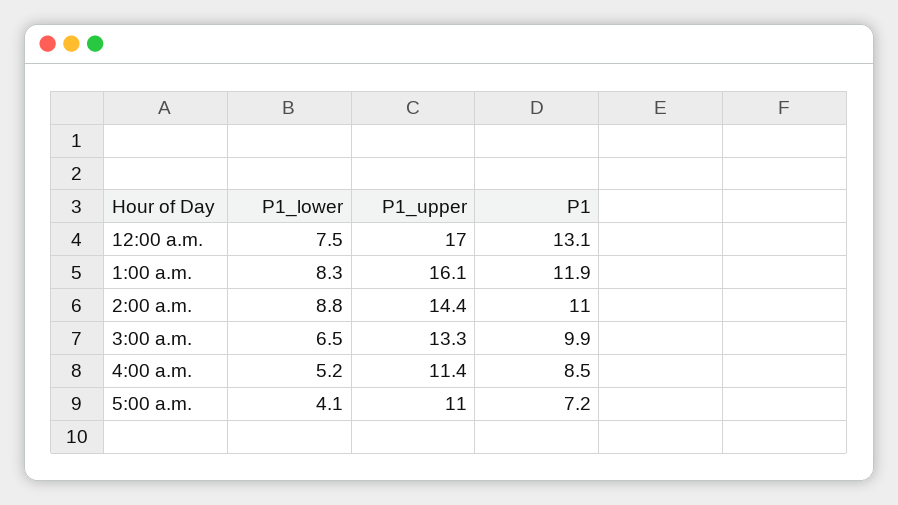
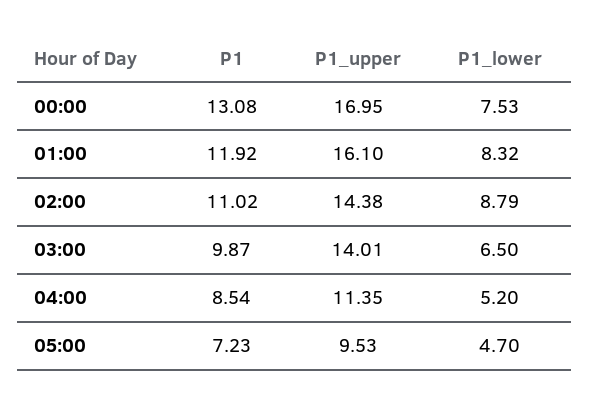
  {
    "P1_lower": {
      "12:00 a.m.": 7.53,
      "1:00 a.m.": 8.32,
      "2:00 a.m.": 8.79,
      "3:00 a.m.": 6.5,
      "4:00 a.m.": 5.2,
-     "5:00 a.m.": 4.1
+     "5:00 a.m.": 4.7
    },
    "P1_upper": {
      "12:00 a.m.": 16.95,
      "1:00 a.m.": 16.1,
      "2:00 a.m.": 14.38,
-     "3:00 a.m.": 13.3,
+     "3:00 a.m.": 14.01,
      "4:00 a.m.": 11.35,
-     "5:00 a.m.": 11
+     "5:00 a.m.": 9.53
    },
    "P1": {
      "12:00 a.m.": 13.08,
      "1:00 a.m.": 11.92,
      "2:00 a.m.": 11.02,
      "3:00 a.m.": 9.87,
      "4:00 a.m.": 8.54,
      "5:00 a.m.": 7.23
    }
  }

